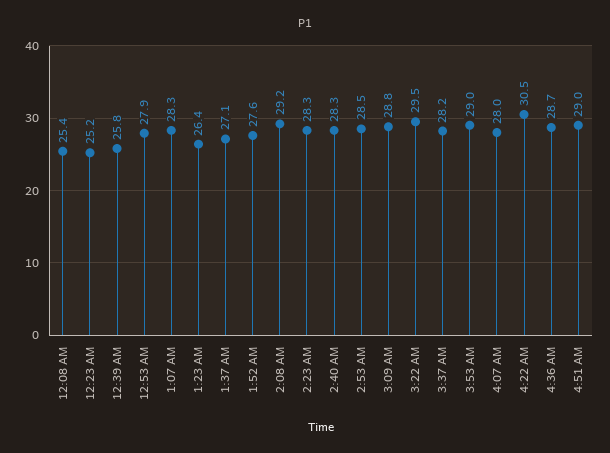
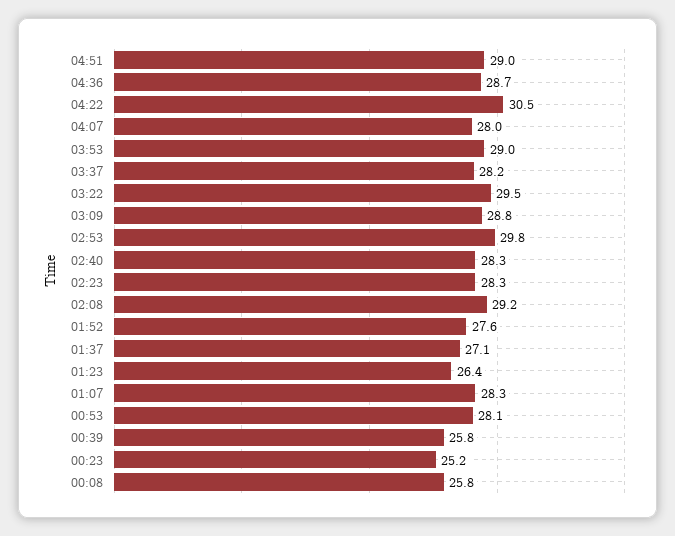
  {
-   "12:08 AM": 25.4,
+   "12:08 AM": 25.8,
    "12:23 AM": 25.2,
    "12:39 AM": 25.8,
-   "12:53 AM": 27.9,
+   "12:53 AM": 28.1,
    "1:07 AM": 28.3,
    "1:23 AM": 26.4,
    "1:37 AM": 27.1,
    "1:52 AM": 27.6,
    "2:08 AM": 29.2,
    "2:23 AM": 28.3,
    "2:40 AM": 28.3,
-   "2:53 AM": 28.5,
+   "2:53 AM": 29.8,
    "3:09 AM": 28.8,
    "3:22 AM": 29.5,
    "3:37 AM": 28.2,
    "3:53 AM": 29,
    "4:07 AM": 28,
    "4:22 AM": 30.5,
    "4:36 AM": 28.7,
    "4:51 AM": 29
  }

